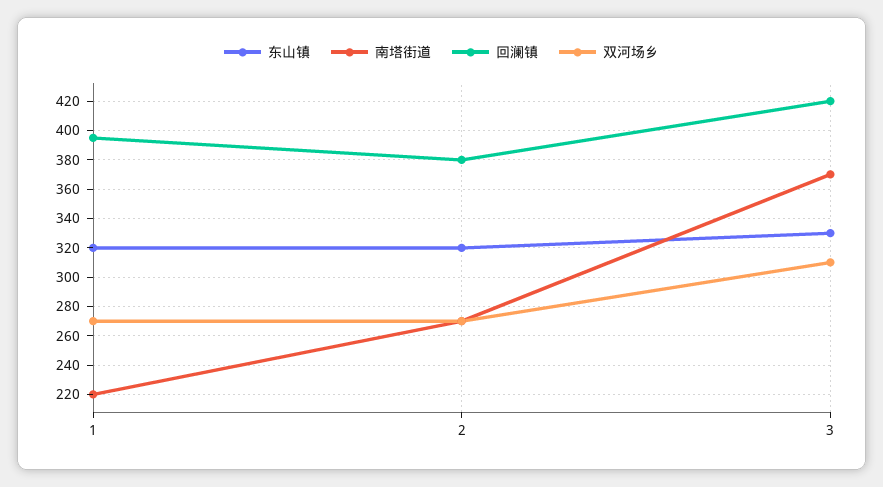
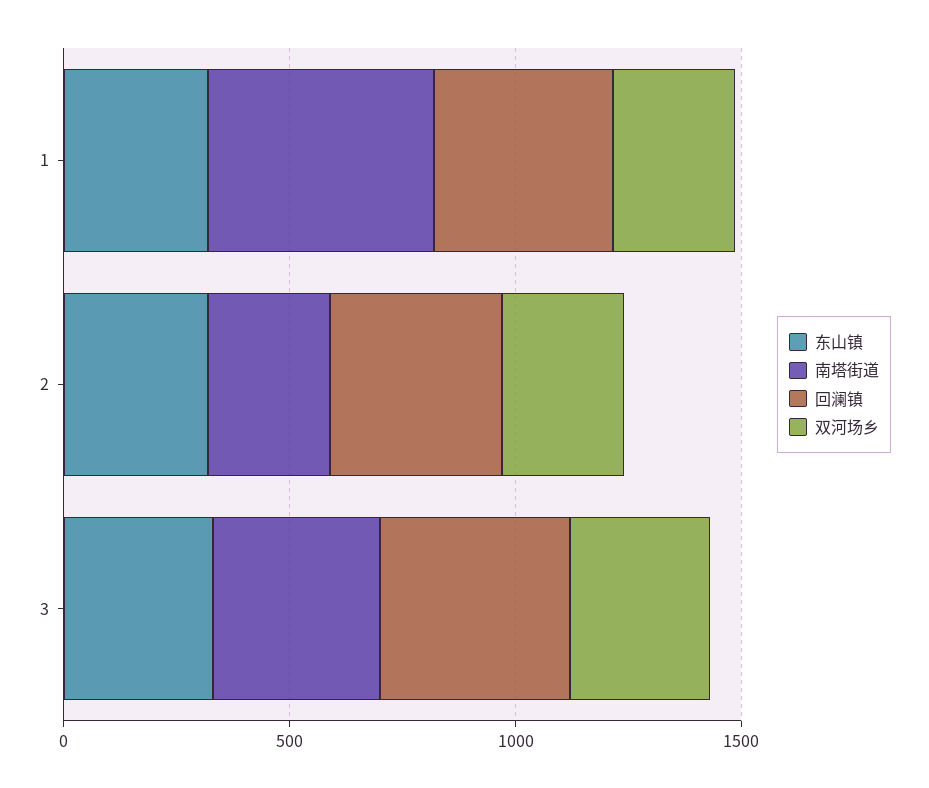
  {
    "东山镇": {
      "1": 320,
      "2": 320,
      "3": 330
    },
    "南塔街道": {
-     "1": 220,
+     "1": 500,
      "2": 270,
      "3": 370
    },
    "回澜镇": {
      "1": 395,
      "2": 380,
      "3": 420
    },
    "双河场乡": {
      "1": 270,
      "2": 270,
      "3": 310
    }
  }

